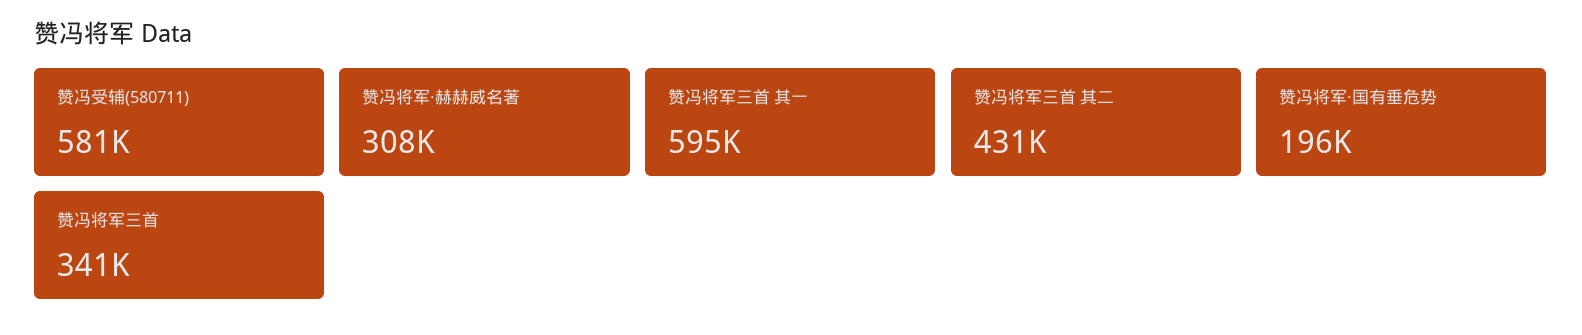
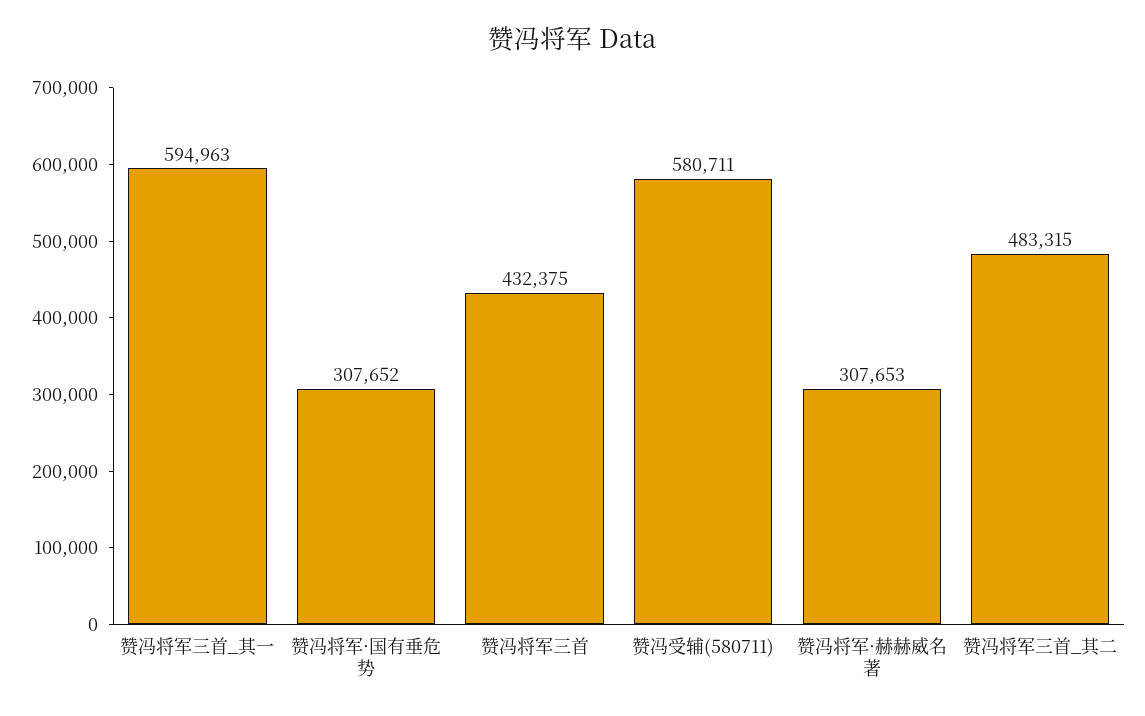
  {
    "赞冯受辅(580711)": 580711,
    "赞冯将军·赫赫威名著": 307653,
    "赞冯将军三首 其一": 594963,
-   "赞冯将军三首 其二": 431000,
+   "赞冯将军三首 其二": 483315,
-   "赞冯将军·国有垂危势": 196000,
+   "赞冯将军·国有垂危势": 307652,
-   "赞冯将军三首": 341000
+   "赞冯将军三首": 432375
  }

